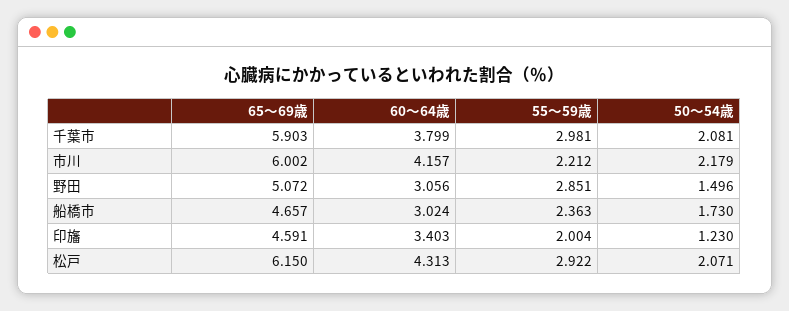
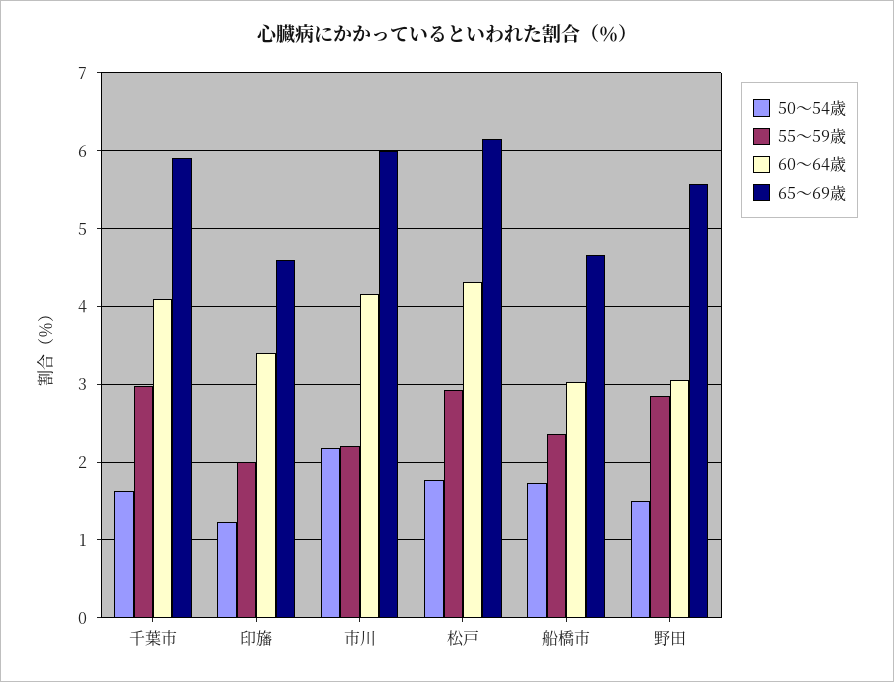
  {
    "65～69歳": {
      "千葉市": 5.903,
      "市川": 6.002,
-     "野田": 5.072,
+     "野田": 5.6,
      "船橋市": 4.657,
      "印旛": 4.591,
      "松戸": 6.15
    },
    "60～64歳": {
-     "千葉市": 3.799,
+     "千葉市": 4.1,
      "市川": 4.157,
      "野田": 3.056,
      "船橋市": 3.024,
      "印旛": 3.403,
      "松戸": 4.313
    },
    "55～59歳": {
      "千葉市": 2.981,
      "市川": 2.212,
      "野田": 2.851,
      "船橋市": 2.363,
      "印旛": 2.004,
      "松戸": 2.922
    },
    "50～54歳": {
-     "千葉市": 2.081,
+     "千葉市": 1.6,
      "市川": 2.179,
      "野田": 1.496,
      "船橋市": 1.73,
      "印旛": 1.23,
-     "松戸": 2.071
+     "松戸": 1.8
    }
  }

